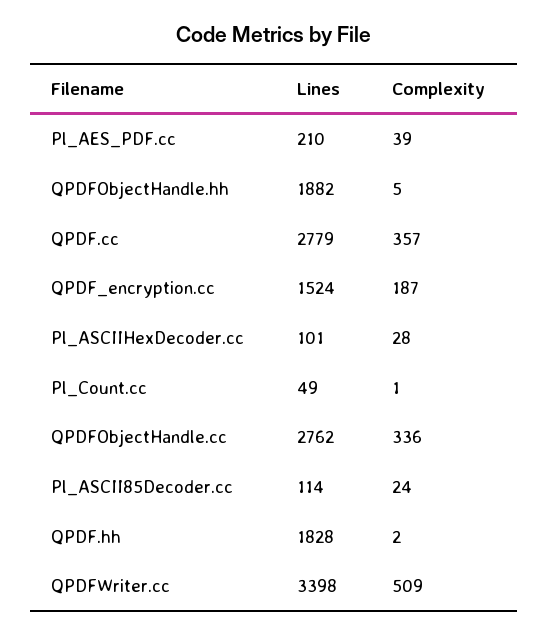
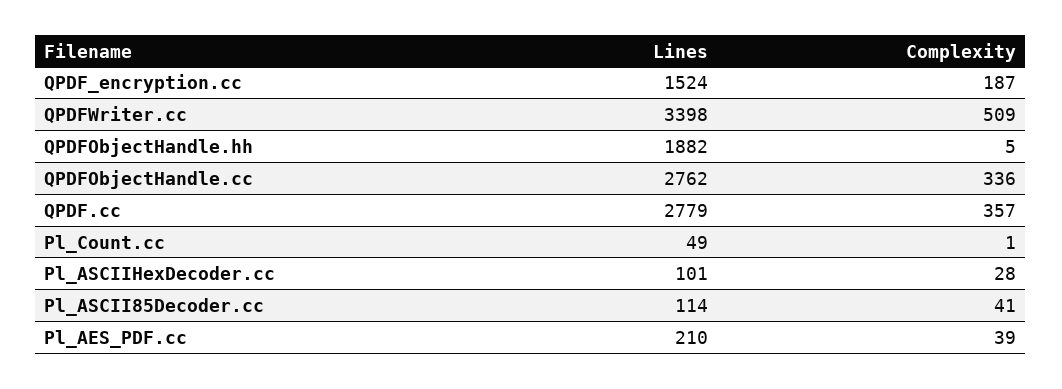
  {
    "Lines": {
      "Pl_AES_PDF.cc": 210,
      "QPDFObjectHandle.hh": 1882,
      "QPDF.cc": 2779,
      "QPDF_encryption.cc": 1524,
      "Pl_ASCIIHexDecoder.cc": 101,
      "Pl_Count.cc": 49,
      "QPDFObjectHandle.cc": 2762,
      "Pl_ASCII85Decoder.cc": 114,
-     "QPDF.hh": 1828,
      "QPDFWriter.cc": 3398
    },
    "Complexity": {
      "Pl_AES_PDF.cc": 39,
      "QPDFObjectHandle.hh": 5,
      "QPDF.cc": 357,
      "QPDF_encryption.cc": 187,
      "Pl_ASCIIHexDecoder.cc": 28,
      "Pl_Count.cc": 1,
      "QPDFObjectHandle.cc": 336,
-     "Pl_ASCII85Decoder.cc": 24,
+     "Pl_ASCII85Decoder.cc": 41,
-     "QPDF.hh": 2,
      "QPDFWriter.cc": 509
    }
  }

